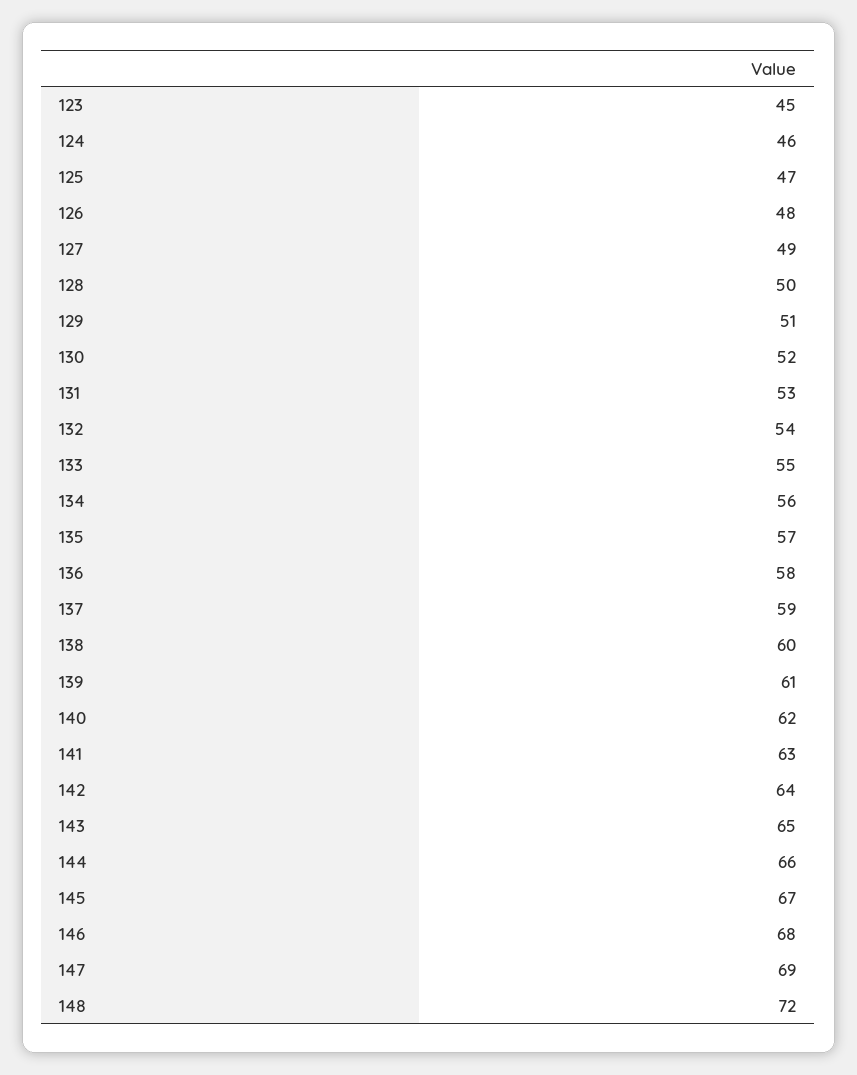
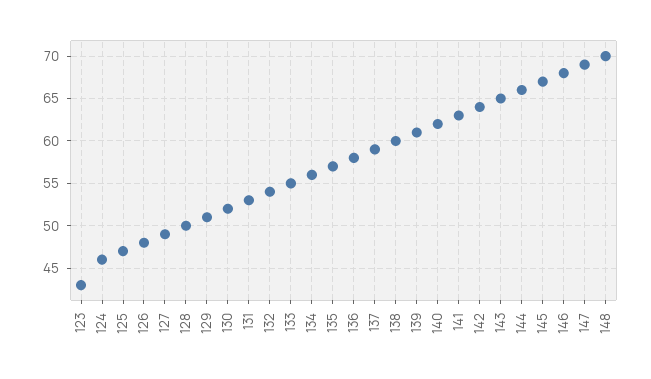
  {
-   "123": 45,
+   "123": 43,
    "124": 46,
    "125": 47,
    "126": 48,
    "127": 49,
    "128": 50,
    "129": 51,
    "130": 52,
    "131": 53,
    "132": 54,
    "133": 55,
    "134": 56,
    "135": 57,
    "136": 58,
    "137": 59,
    "138": 60,
    "139": 61,
    "140": 62,
    "141": 63,
    "142": 64,
    "143": 65,
    "144": 66,
    "145": 67,
    "146": 68,
    "147": 69,
-   "148": 72
+   "148": 70
  }

